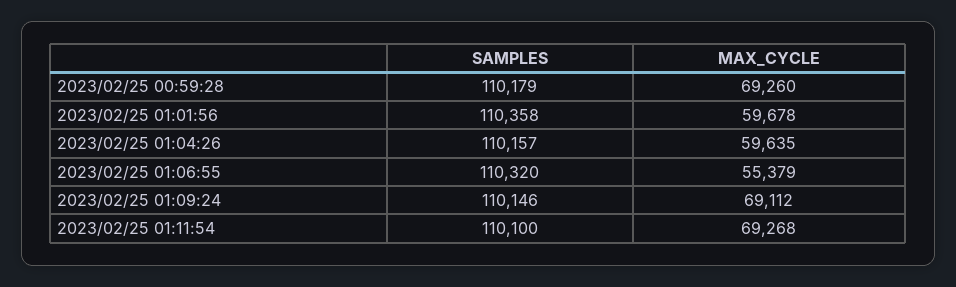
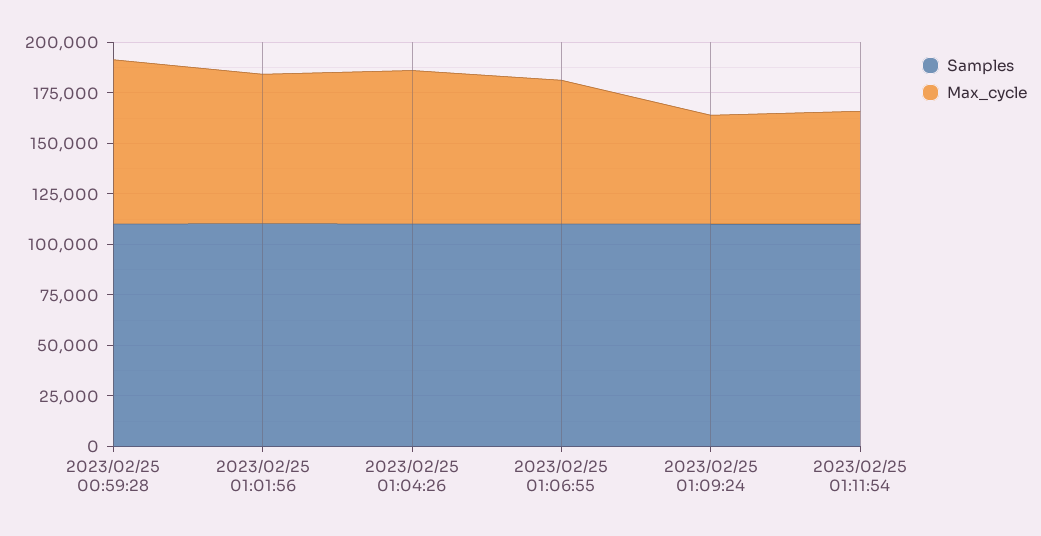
  {
    "SAMPLES": {
      "2023/02/25 00:59:28": 110179,
      "2023/02/25 01:01:56": 110358,
      "2023/02/25 01:04:26": 110157,
      "2023/02/25 01:06:55": 110320,
      "2023/02/25 01:09:24": 110146,
      "2023/02/25 01:11:54": 110100
    },
    "MAX_CYCLE": {
-     "2023/02/25 00:59:28": 69260,
+     "2023/02/25 00:59:28": 80000,
-     "2023/02/25 01:01:56": 59678,
+     "2023/02/25 01:01:56": 75000,
-     "2023/02/25 01:04:26": 59635,
+     "2023/02/25 01:04:26": 75000,
-     "2023/02/25 01:06:55": 55379,
+     "2023/02/25 01:06:55": 70000,
-     "2023/02/25 01:09:24": 69112,
+     "2023/02/25 01:09:24": 55000,
-     "2023/02/25 01:11:54": 69268
+     "2023/02/25 01:11:54": 55000
    }
  }

